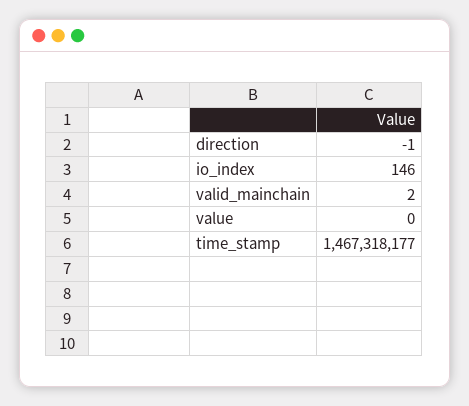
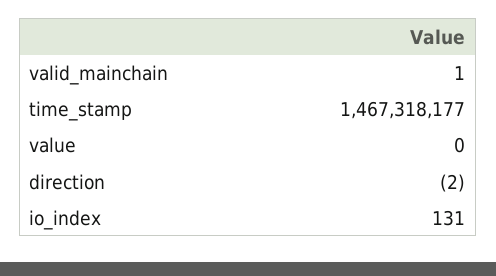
  {
-   "direction": -1,
+   "direction": -2,
-   "io_index": 146,
+   "io_index": 131,
-   "valid_mainchain": 2,
+   "valid_mainchain": 1,
    "value": 0,
    "time_stamp": 1467318177
  }

